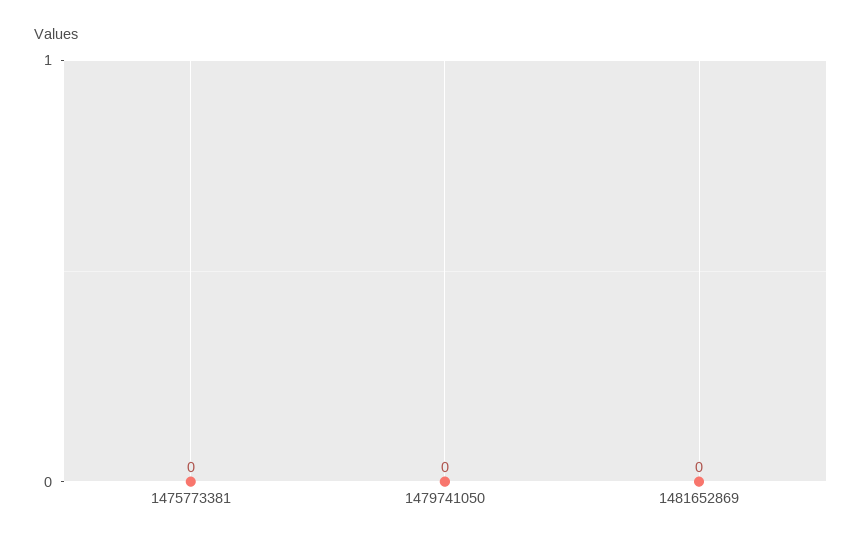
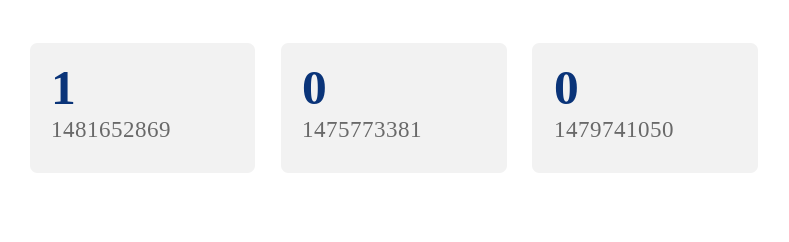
  {
    "1475773381": 0,
    "1479741050": 0,
-   "1481652869": 0
+   "1481652869": 1
  }

